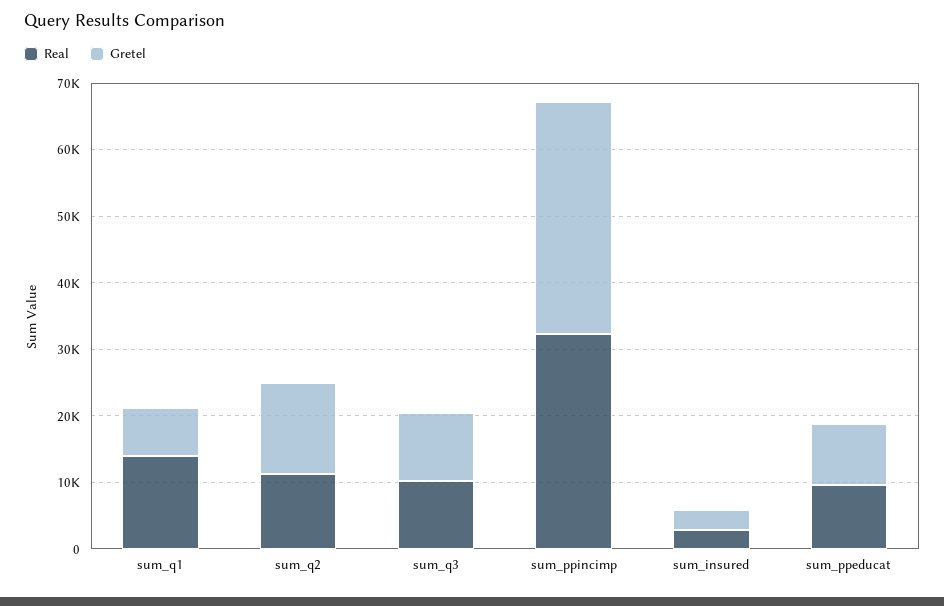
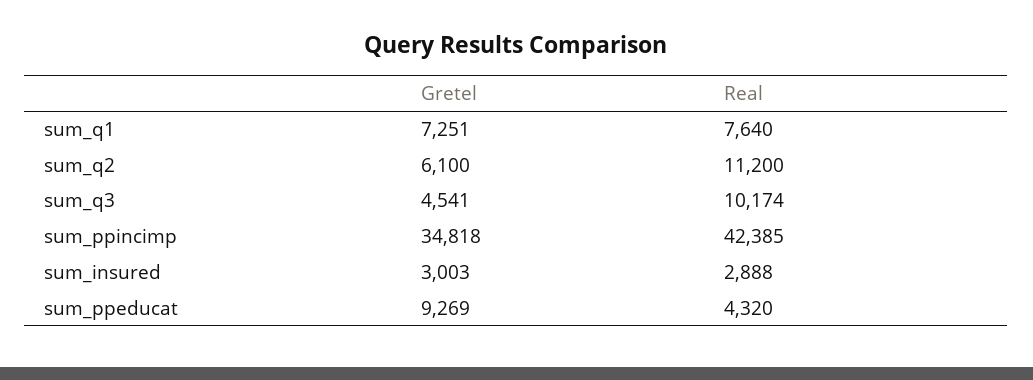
  {
    "Real": {
-     "sum_q1": 14000,
+     "sum_q1": 7640,
      "sum_q2": 11200,
      "sum_q3": 10174,
-     "sum_ppincimp": 32000,
+     "sum_ppincimp": 42385,
      "sum_insured": 2888,
-     "sum_ppeducat": 10000
+     "sum_ppeducat": 4320
    },
    "Gretel": {
      "sum_q1": 7251,
-     "sum_q2": 14000,
+     "sum_q2": 6100,
-     "sum_q3": 10000,
+     "sum_q3": 4541,
      "sum_ppincimp": 34818,
      "sum_insured": 3003,
      "sum_ppeducat": 9269
    }
  }

